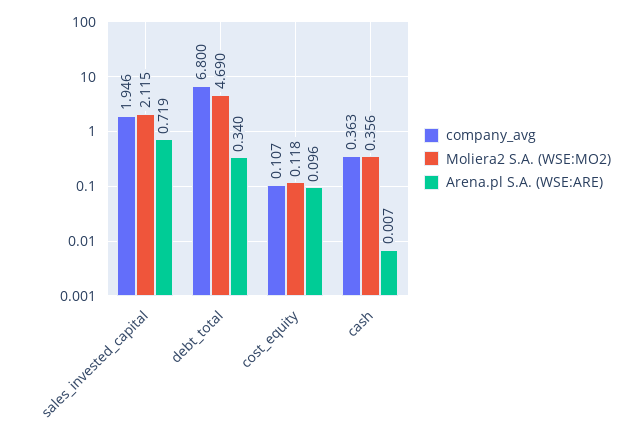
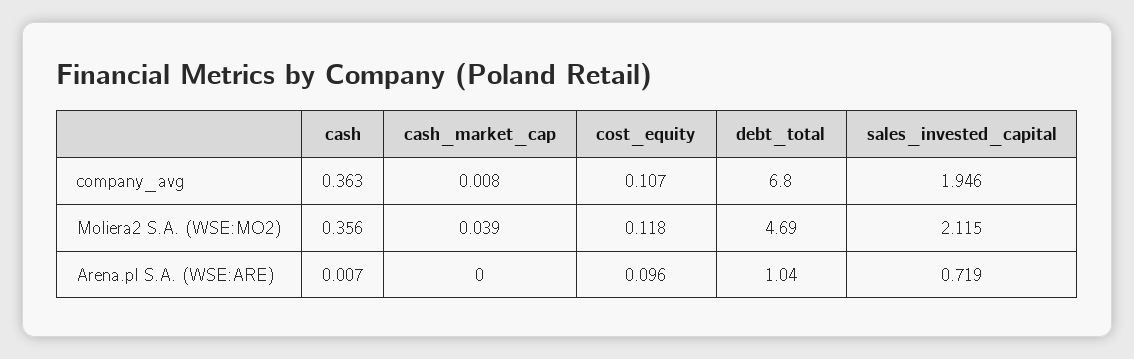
  {
    "company_avg": {
      "sales_invested_capital": 1.946,
      "debt_total": 6.8,
      "cost_equity": 0.107,
-     "cash": 0.363
+     "cash": 0.363,
+     "cash_market_cap": 0.008
    },
    "Moliera2 S.A. (WSE:MO2)": {
      "sales_invested_capital": 2.115,
      "debt_total": 4.69,
      "cost_equity": 0.118,
-     "cash": 0.356
+     "cash": 0.356,
+     "cash_market_cap": 0.039
    },
    "Arena.pl S.A. (WSE:ARE)": {
      "sales_invested_capital": 0.719,
-     "debt_total": 0.34,
+     "debt_total": 1.04,
      "cost_equity": 0.096,
-     "cash": 0.007
+     "cash": 0.007,
+     "cash_market_cap": 0
    }
  }

